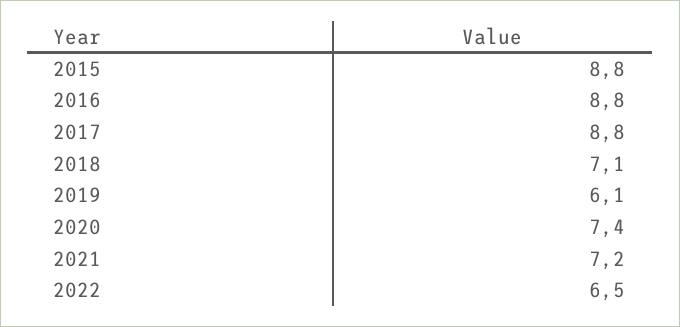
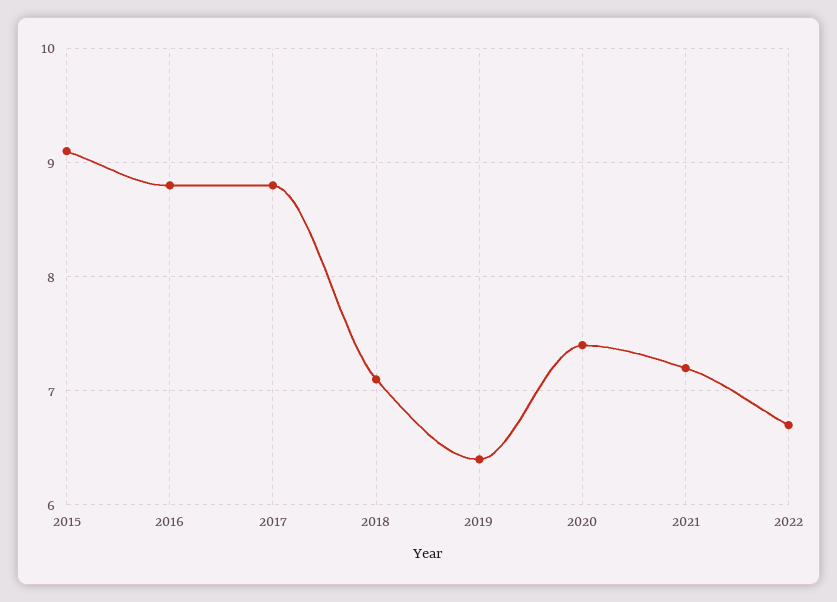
  {
-   "2015": 8.8,
+   "2015": 9.1,
    "2016": 8.8,
    "2017": 8.8,
    "2018": 7.1,
-   "2019": 6.1,
+   "2019": 6.4,
    "2020": 7.4,
    "2021": 7.2,
-   "2022": 6.5
+   "2022": 6.7
  }

